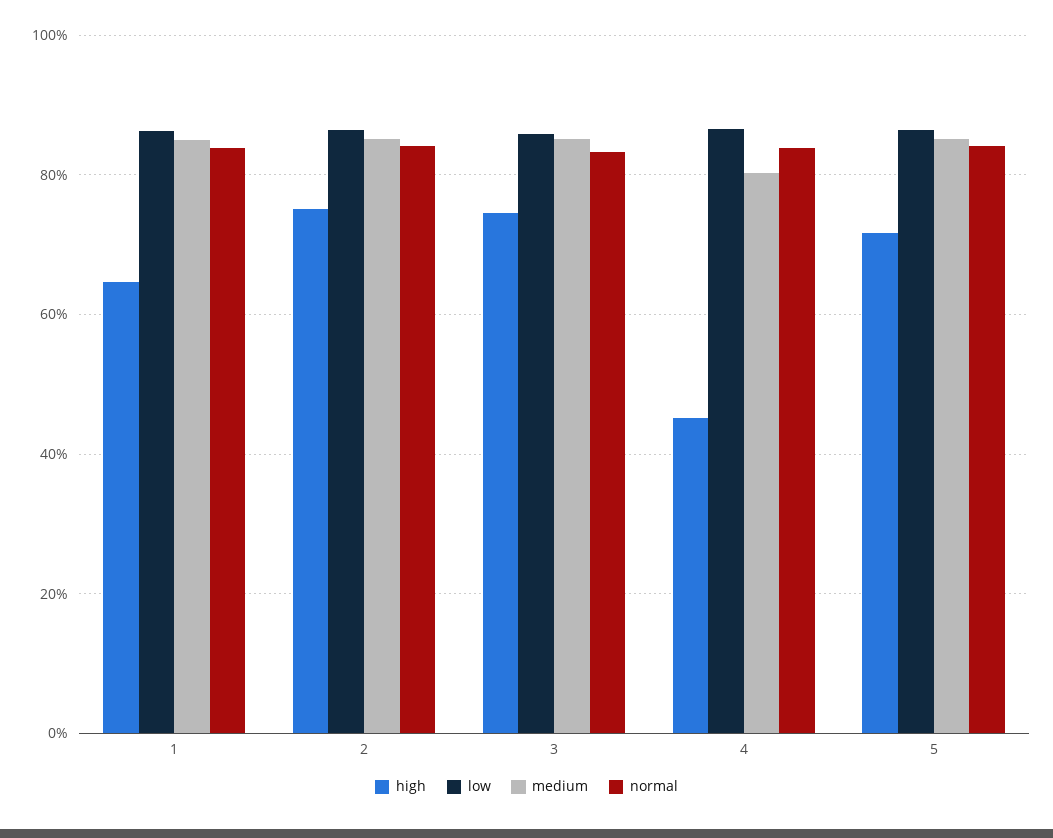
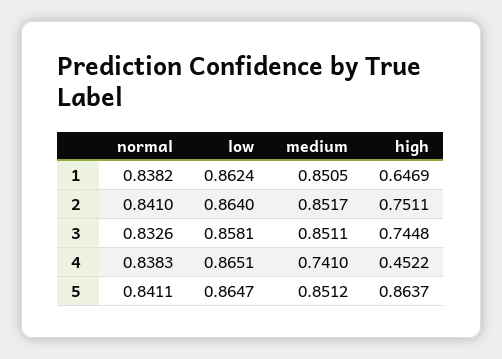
  {
    "high": {
      "1": 0.6469,
      "2": 0.7511,
      "3": 0.7448,
      "4": 0.4522,
-     "5": 0.72
+     "5": 0.8637
    },
    "low": {
      "1": 0.8624,
      "2": 0.864,
      "3": 0.8581,
      "4": 0.8651,
      "5": 0.8647
    },
    "medium": {
      "1": 0.8505,
      "2": 0.8517,
      "3": 0.8511,
-     "4": 0.8,
+     "4": 0.741,
      "5": 0.8512
    },
    "normal": {
      "1": 0.8382,
      "2": 0.841,
      "3": 0.8326,
      "4": 0.8383,
      "5": 0.8411
    }
  }

